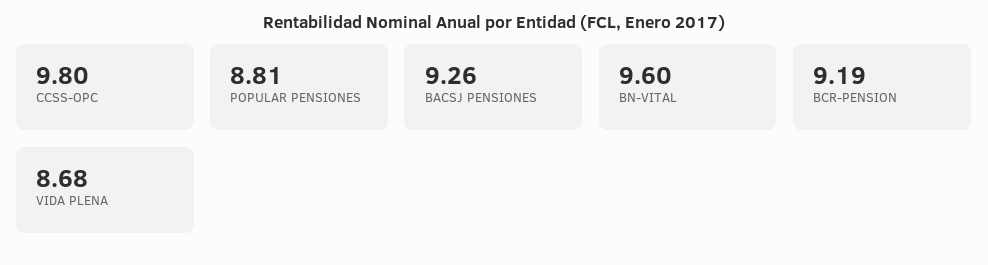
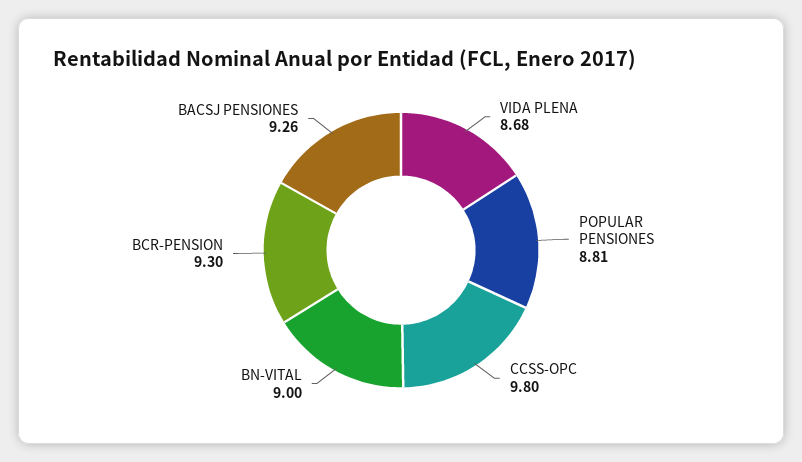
  {
    "CCSS-OPC": 9.8,
    "POPULAR PENSIONES": 8.81,
    "BACSJ PENSIONES": 9.26,
-   "BN-VITAL": 9.6,
+   "BN-VITAL": 9,
-   "BCR-PENSION": 9.19,
+   "BCR-PENSION": 9.3,
    "VIDA PLENA": 8.68
  }

